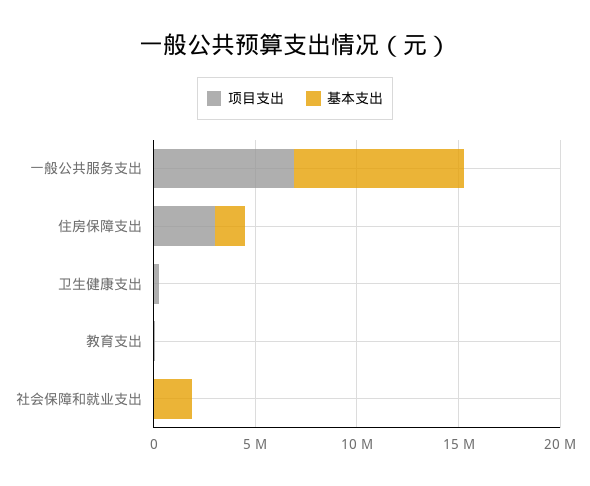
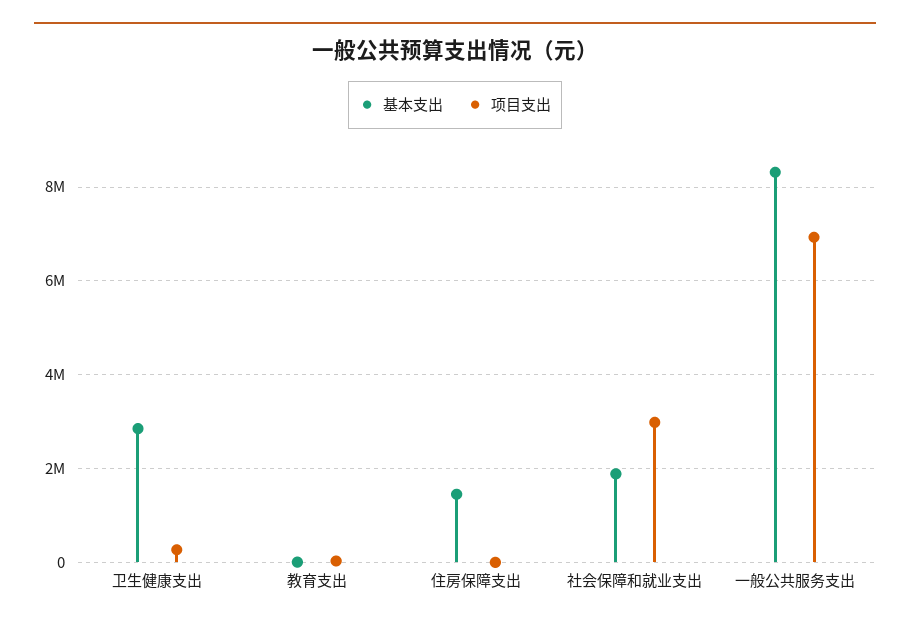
  {
    "项目支出": {
      "一般公共服务支出": 7000000,
-     "住房保障支出": 3000000,
+     "住房保障支出": 0,
      "卫生健康支出": 200000,
      "教育支出": 0,
-     "社会保障和就业支出": 0
+     "社会保障和就业支出": 3000000
    },
    "基本支出": {
      "一般公共服务支出": 8400000,
      "住房保障支出": 1400000,
-     "卫生健康支出": 0,
+     "卫生健康支出": 2800000,
      "教育支出": 0,
      "社会保障和就业支出": 1800000
    }
  }

